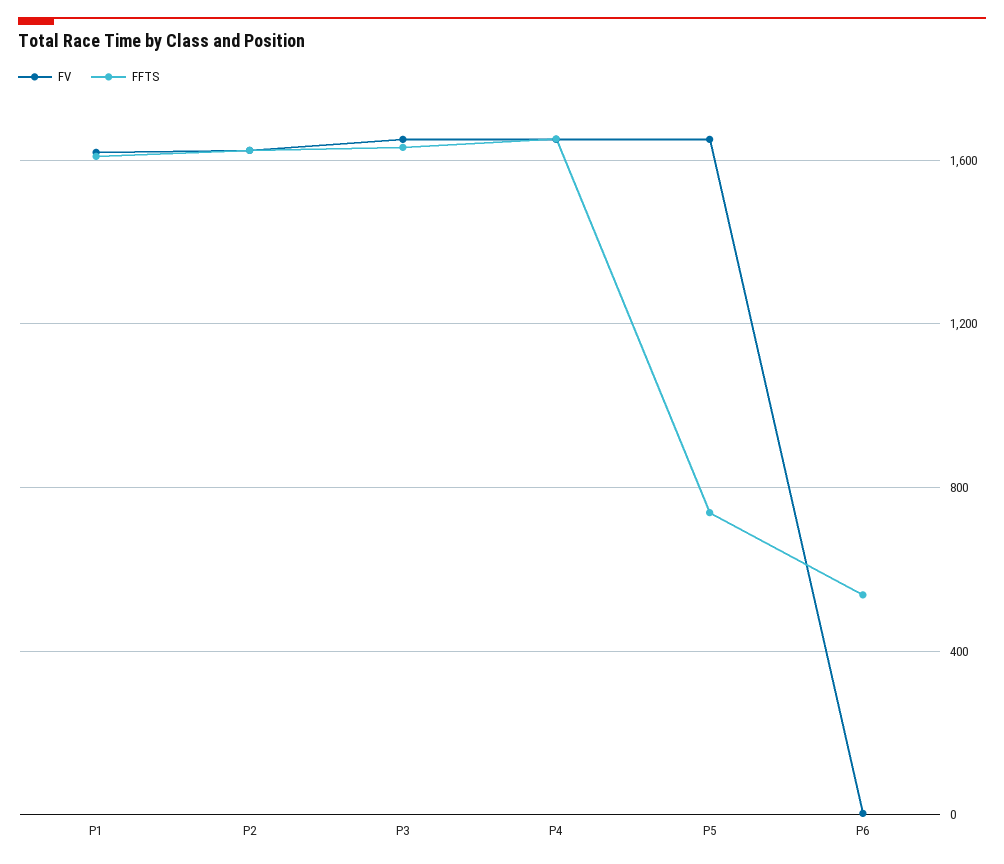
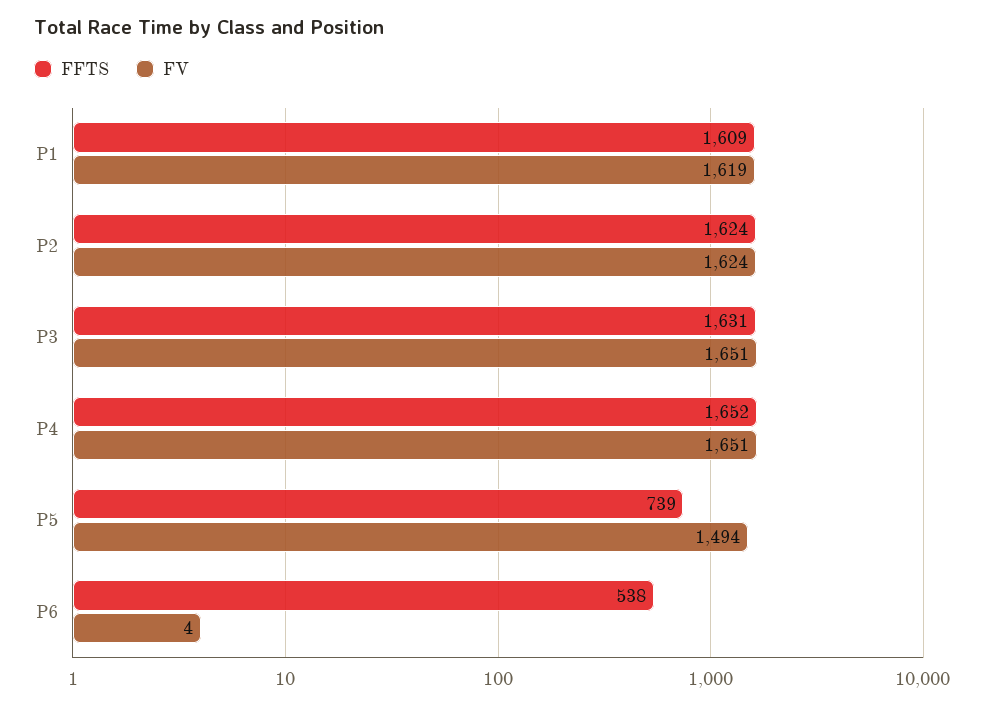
  {
    "FV": {
      "P1": 1619,
      "P2": 1624,
      "P3": 1651,
      "P4": 1651,
-     "P5": 1650,
+     "P5": 1494,
      "P6": 4
    },
    "FFTS": {
      "P1": 1609,
      "P2": 1624,
      "P3": 1631,
      "P4": 1652,
      "P5": 739,
      "P6": 538
    }
  }

